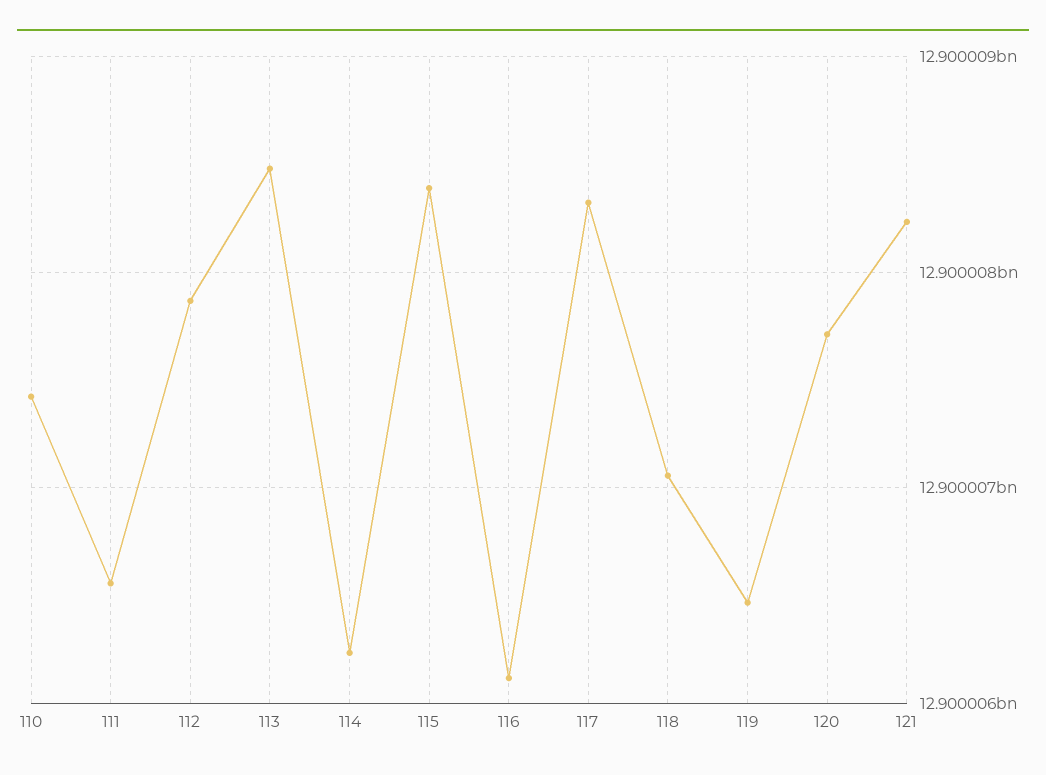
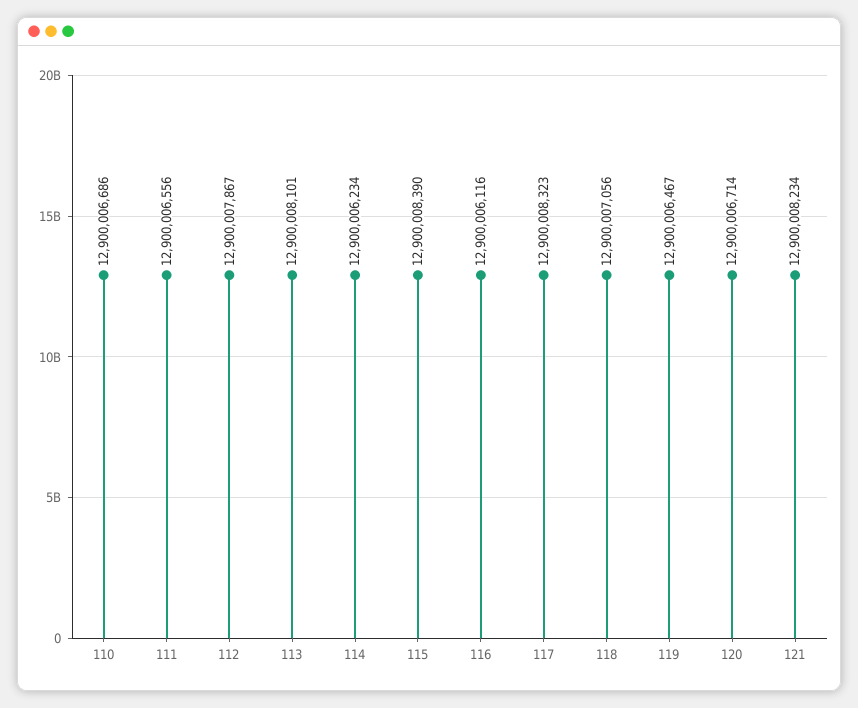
  {
-   "110": 12900007400,
+   "110": 12900006686,
    "111": 12900006556,
    "112": 12900007867,
-   "113": 12900008500,
+   "113": 12900008101,
    "114": 12900006234,
    "115": 12900008390,
    "116": 12900006116,
    "117": 12900008323,
    "118": 12900007056,
    "119": 12900006467,
-   "120": 12900007700,
+   "120": 12900006714,
    "121": 12900008234
  }

